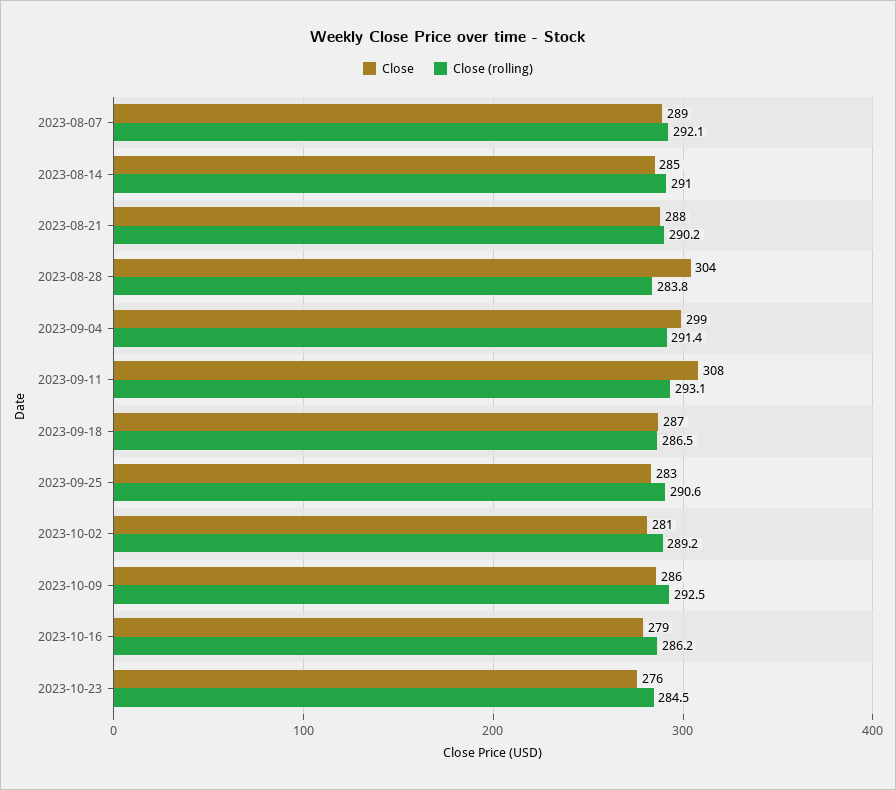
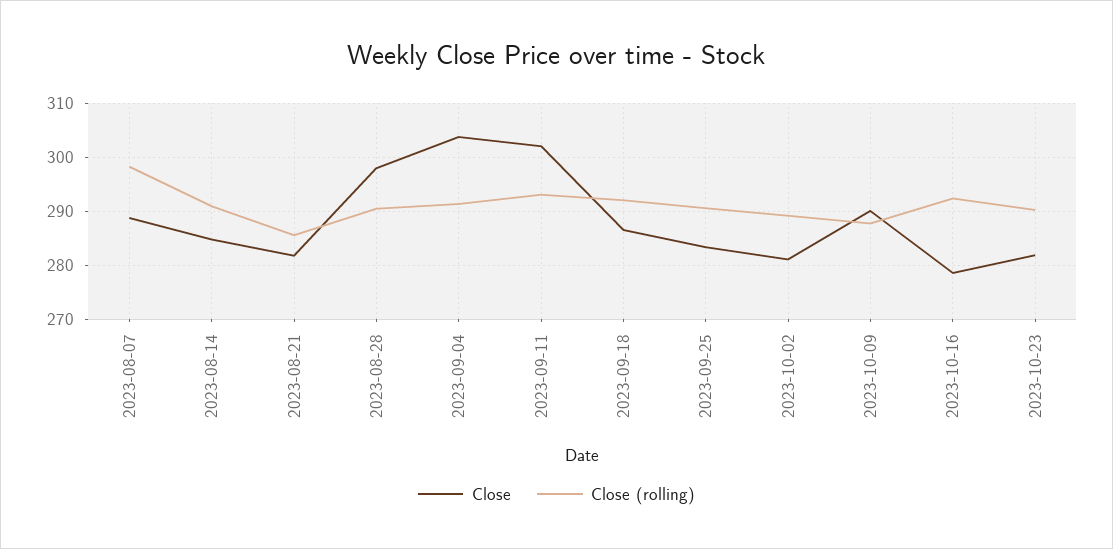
  {
    "Close": {
      "2023-08-07": 289,
      "2023-08-14": 285,
-     "2023-08-21": 288,
+     "2023-08-21": 282,
-     "2023-08-28": 304,
+     "2023-08-28": 298,
-     "2023-09-04": 299,
+     "2023-09-04": 304,
-     "2023-09-11": 308,
+     "2023-09-11": 302,
      "2023-09-18": 287,
      "2023-09-25": 283,
      "2023-10-02": 281,
-     "2023-10-09": 286,
+     "2023-10-09": 290,
      "2023-10-16": 279,
-     "2023-10-23": 276
+     "2023-10-23": 282
    },
    "Close (rolling)": {
-     "2023-08-07": 292.1,
+     "2023-08-07": 298,
      "2023-08-14": 291,
-     "2023-08-21": 290.2,
+     "2023-08-21": 286,
-     "2023-08-28": 283.8,
+     "2023-08-28": 290,
      "2023-09-04": 291.4,
      "2023-09-11": 293.1,
-     "2023-09-18": 286.5,
+     "2023-09-18": 292,
      "2023-09-25": 290.6,
      "2023-10-02": 289.2,
-     "2023-10-09": 292.5,
+     "2023-10-09": 288,
-     "2023-10-16": 286.2,
+     "2023-10-16": 292,
-     "2023-10-23": 284.5
+     "2023-10-23": 290
    }
  }

